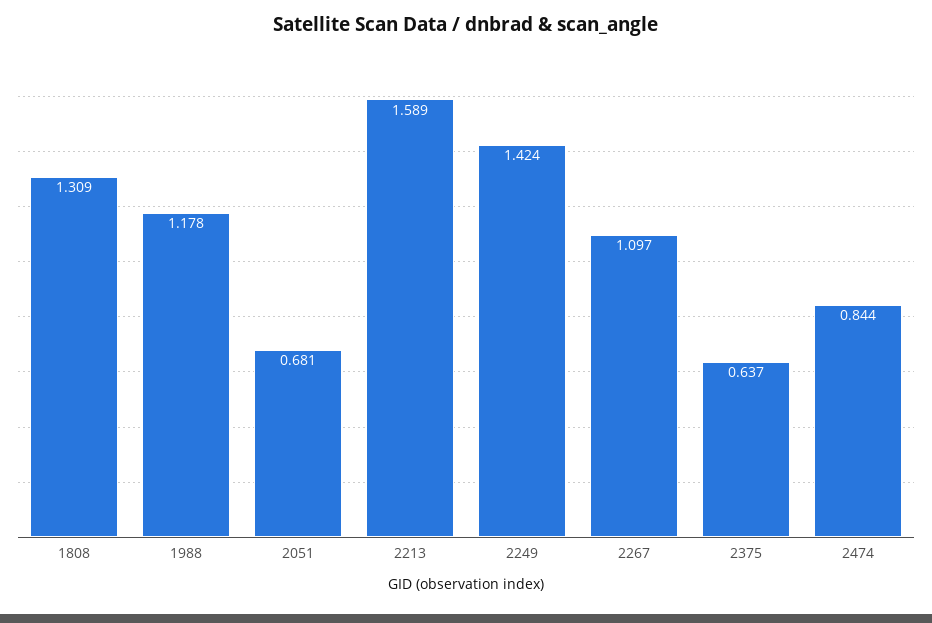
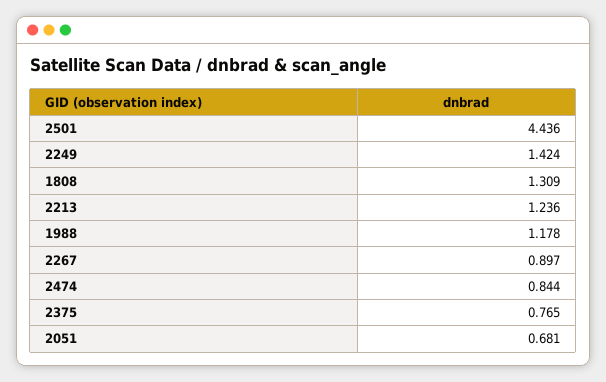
  {
    "1808": 1.309,
    "1988": 1.178,
    "2051": 0.681,
-   "2213": 1.589,
+   "2213": 1.236,
    "2249": 1.424,
-   "2267": 1.097,
+   "2267": 0.897,
-   "2375": 0.637,
+   "2375": 0.765,
-   "2474": 0.844
+   "2474": 0.844,
+   "2501": 4.436
  }

